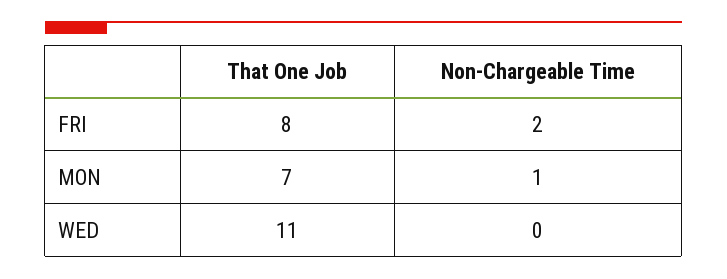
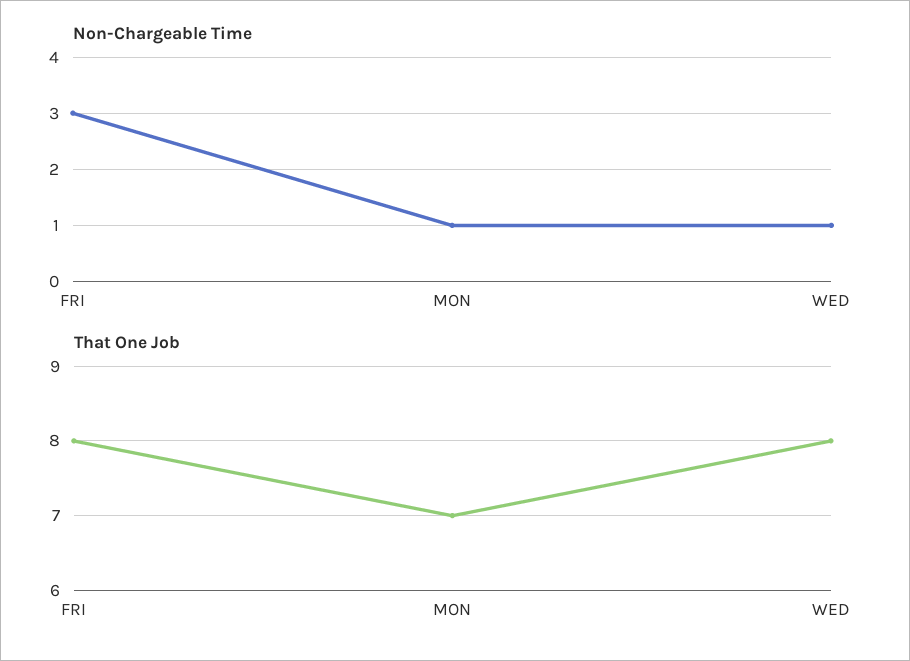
  {
    "That One Job": {
      "FRI": 8,
      "MON": 7,
-     "WED": 11
+     "WED": 8
    },
    "Non-Chargeable Time": {
-     "FRI": 2,
+     "FRI": 3,
      "MON": 1,
-     "WED": 0
+     "WED": 1
    }
  }

